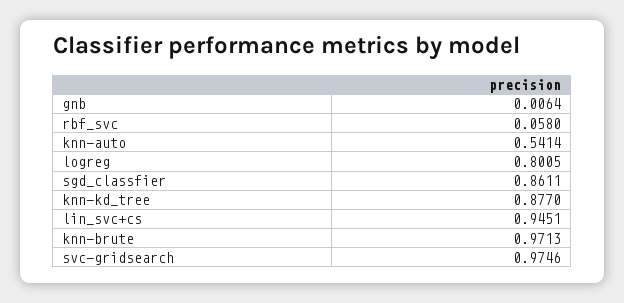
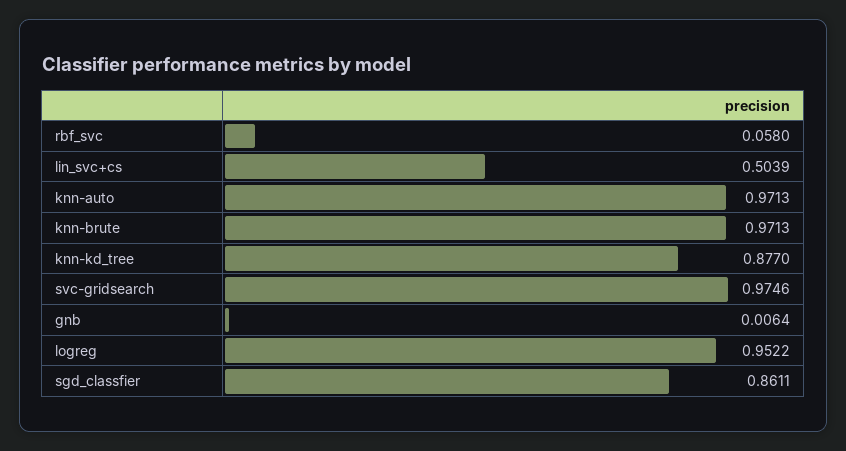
  {
    "gnb": 0.0064,
    "rbf_svc": 0.058,
-   "knn-auto": 0.5414,
+   "knn-auto": 0.9713,
-   "logreg": 0.8005,
+   "logreg": 0.9522,
    "sgd_classfier": 0.8611,
    "knn-kd_tree": 0.877,
-   "lin_svc+cs": 0.9451,
+   "lin_svc+cs": 0.5039,
    "knn-brute": 0.9713,
    "svc-gridsearch": 0.9746
  }

